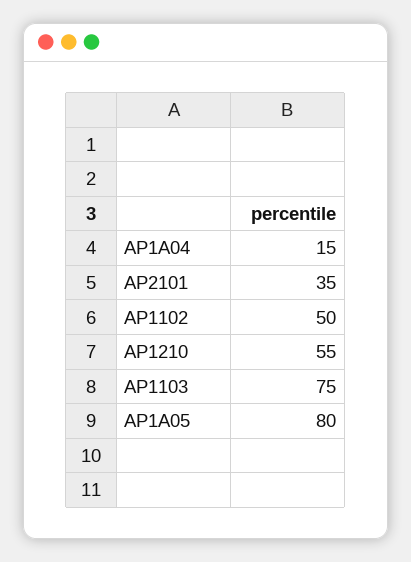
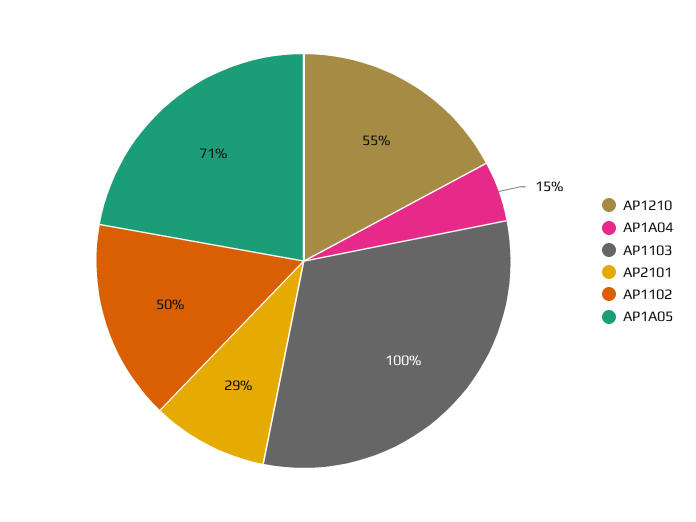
  {
    "AP1A04": 15,
-   "AP2101": 35,
+   "AP2101": 29,
    "AP1102": 50,
    "AP1210": 55,
-   "AP1103": 75,
+   "AP1103": 100,
-   "AP1A05": 80
+   "AP1A05": 71
  }

